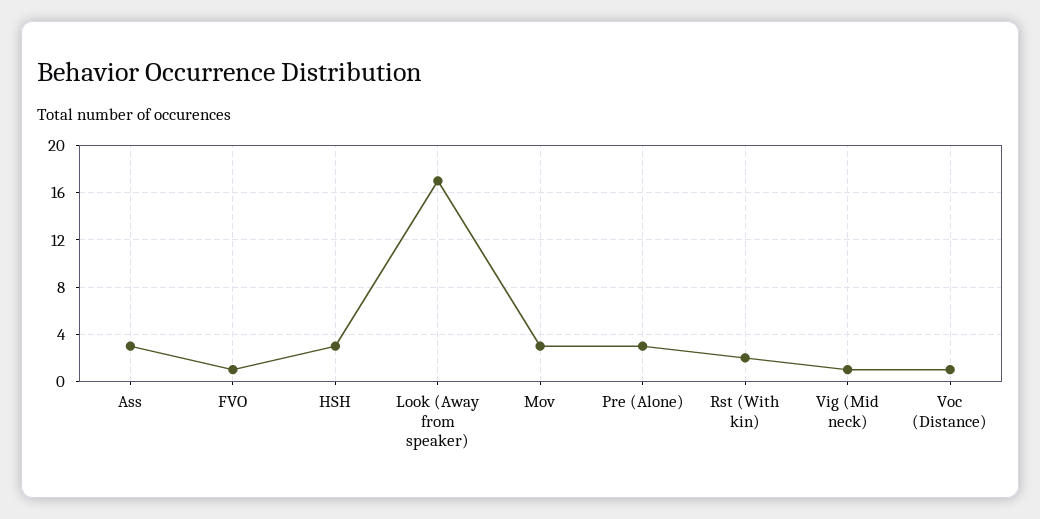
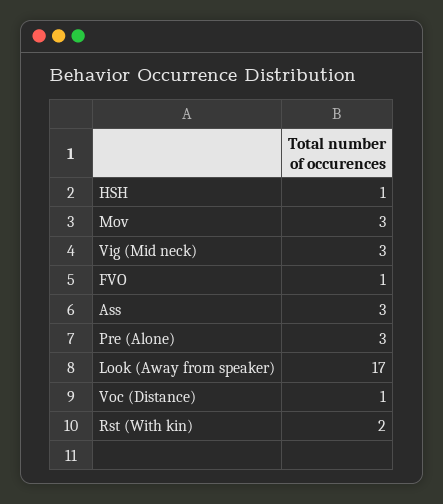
  {
    "Ass": 3,
    "FVO": 1,
-   "HSH": 3,
+   "HSH": 1,
    "Look (Away from speaker)": 17,
    "Mov": 3,
    "Pre (Alone)": 3,
    "Rst (With kin)": 2,
-   "Vig (Mid neck)": 1,
+   "Vig (Mid neck)": 3,
    "Voc (Distance)": 1
  }

